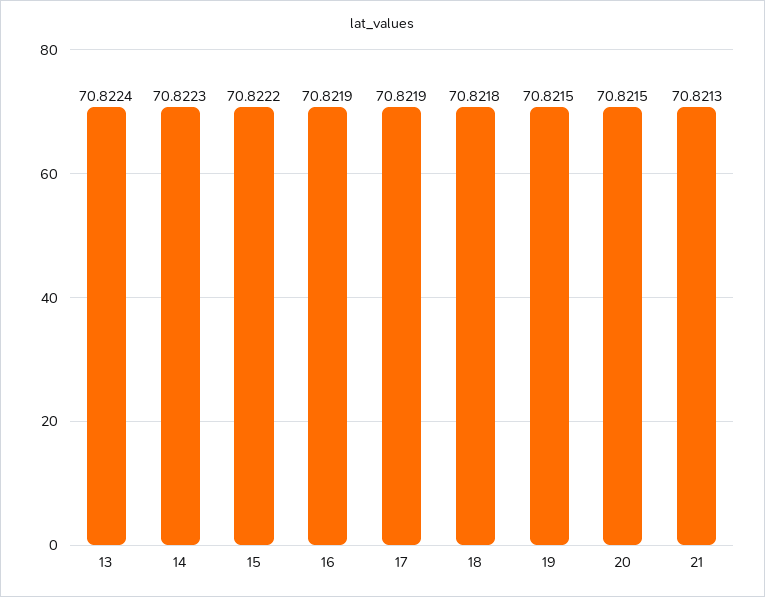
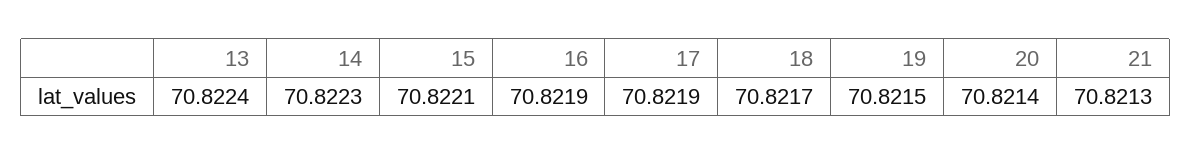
  {
    "13": 70.8224,
    "14": 70.8223,
-   "15": 70.8222,
+   "15": 70.8221,
    "16": 70.8219,
    "17": 70.8219,
-   "18": 70.8218,
+   "18": 70.8217,
    "19": 70.8215,
-   "20": 70.8215,
+   "20": 70.8214,
    "21": 70.8213
  }

